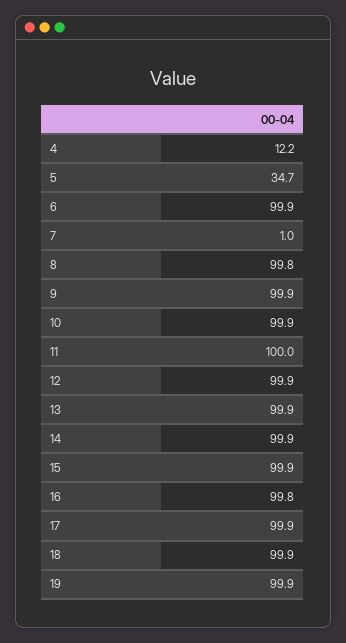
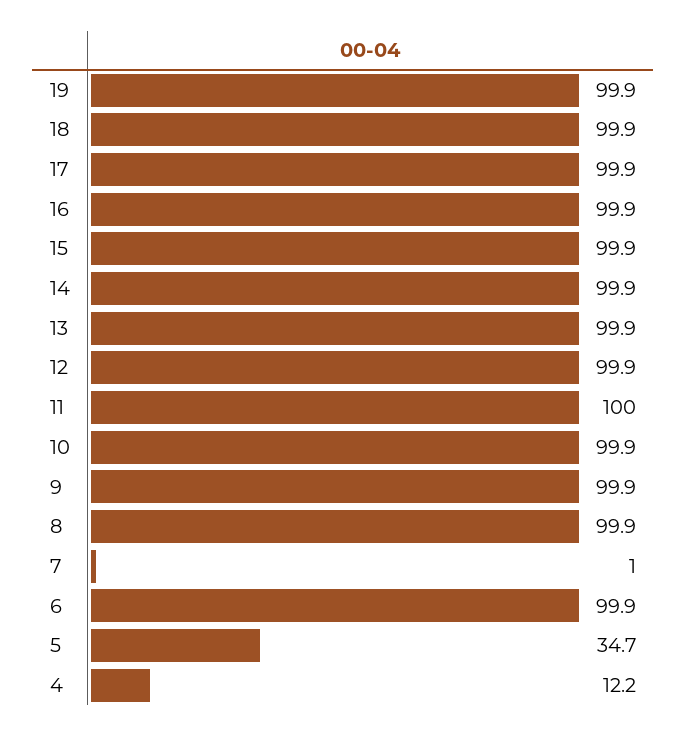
  {
    "4": 12.2,
    "5": 34.7,
    "6": 99.9,
    "7": 1,
-   "8": 99.8,
+   "8": 99.9,
    "9": 99.9,
    "10": 99.9,
    "11": 100,
    "12": 99.9,
    "13": 99.9,
    "14": 99.9,
    "15": 99.9,
-   "16": 99.8,
+   "16": 99.9,
    "17": 99.9,
    "18": 99.9,
    "19": 99.9
  }

